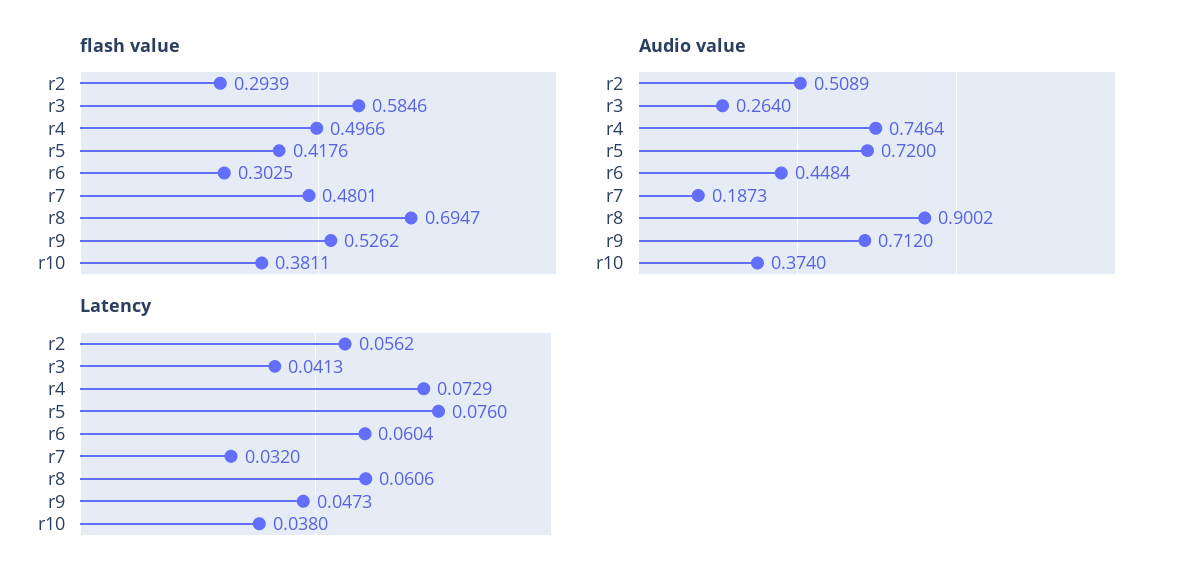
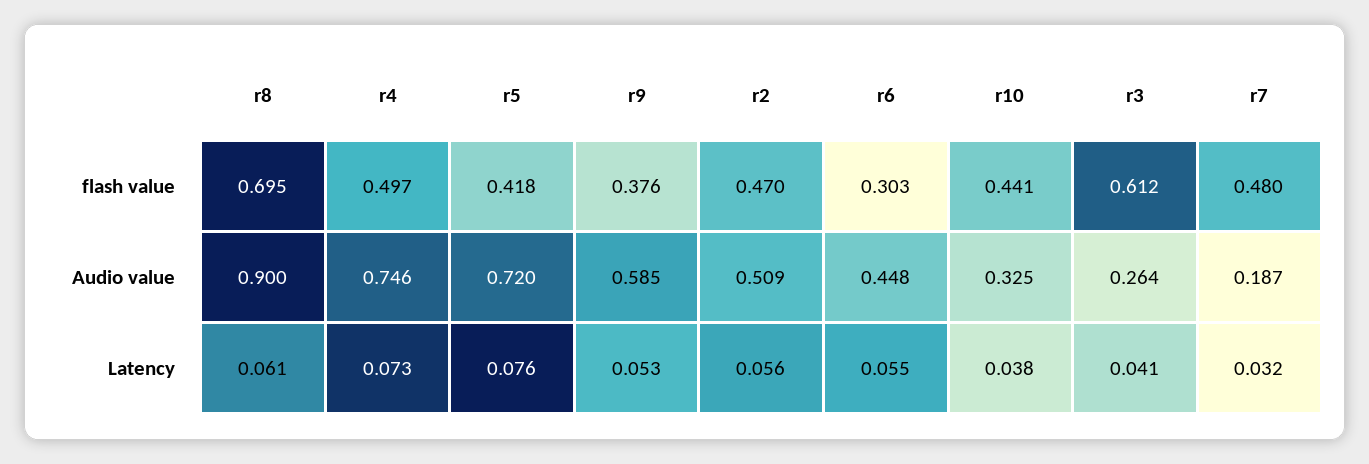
  {
    "flash value": {
-     "r2": 0.2939,
+     "r2": 0.47,
-     "r3": 0.5846,
+     "r3": 0.612,
      "r4": 0.4966,
      "r5": 0.4176,
      "r6": 0.3025,
      "r7": 0.4801,
      "r8": 0.6947,
-     "r9": 0.5262,
+     "r9": 0.376,
-     "r10": 0.3811
+     "r10": 0.441
    },
    "Audio value": {
      "r2": 0.5089,
      "r3": 0.264,
      "r4": 0.7464,
      "r5": 0.72,
      "r6": 0.4484,
      "r7": 0.1873,
      "r8": 0.9002,
-     "r9": 0.712,
+     "r9": 0.585,
-     "r10": 0.374
+     "r10": 0.325
    },
    "Latency": {
      "r2": 0.0562,
      "r3": 0.0413,
      "r4": 0.0729,
      "r5": 0.076,
-     "r6": 0.0604,
+     "r6": 0.055,
      "r7": 0.032,
      "r8": 0.0606,
-     "r9": 0.0473,
+     "r9": 0.053,
      "r10": 0.038
    }
  }

